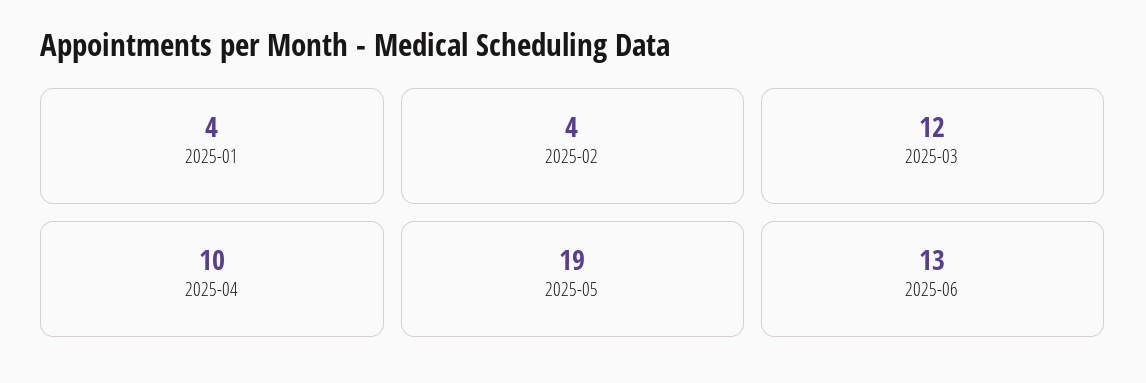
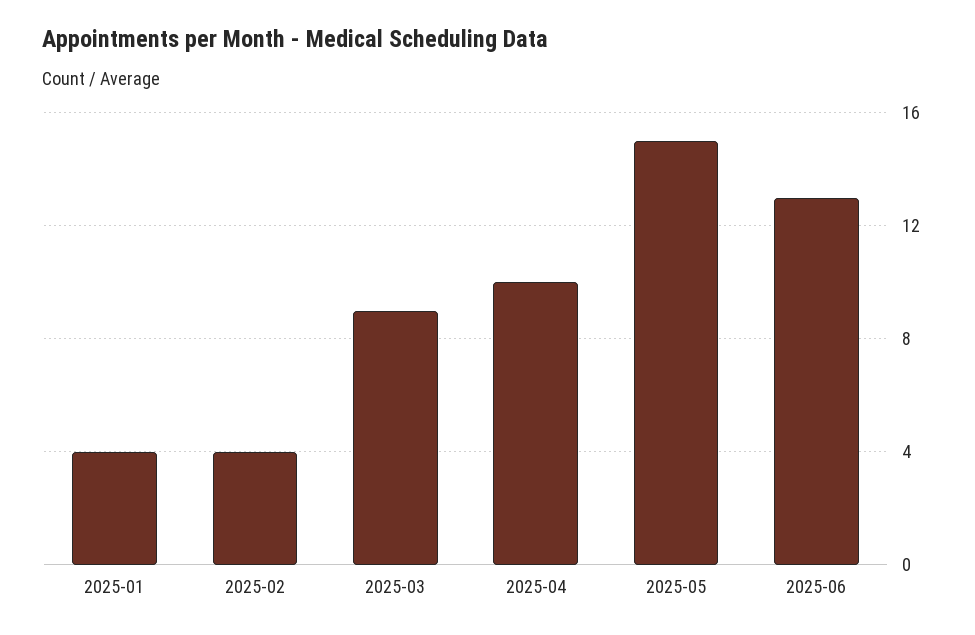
  {
    "2025-01": 4,
    "2025-02": 4,
-   "2025-03": 12,
+   "2025-03": 9,
    "2025-04": 10,
-   "2025-05": 19,
+   "2025-05": 15,
    "2025-06": 13
  }

